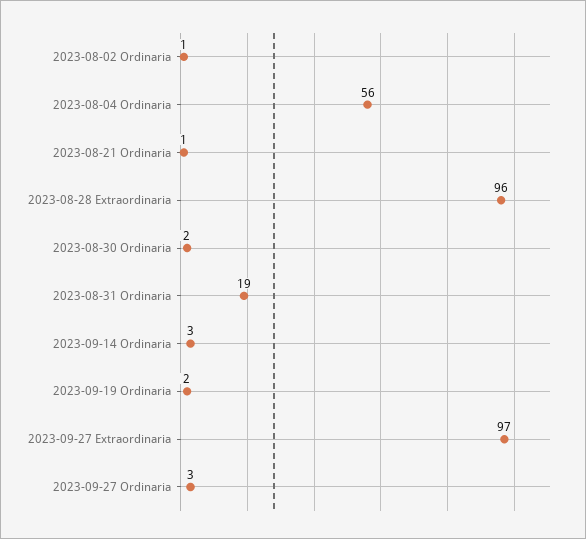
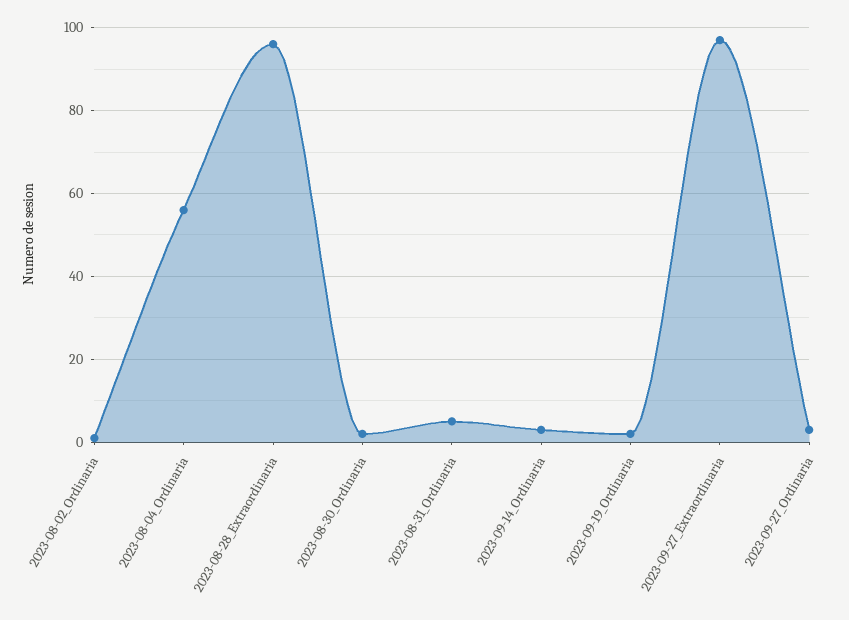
  {
    "2023-08-02 Ordinaria": 1,
    "2023-08-04 Ordinaria": 56,
-   "2023-08-21 Ordinaria": 1,
    "2023-08-28 Extraordinaria": 96,
    "2023-08-30 Ordinaria": 2,
-   "2023-08-31 Ordinaria": 19,
+   "2023-08-31 Ordinaria": 5,
    "2023-09-14 Ordinaria": 3,
    "2023-09-19 Ordinaria": 2,
    "2023-09-27 Extraordinaria": 97,
    "2023-09-27 Ordinaria": 3
  }

